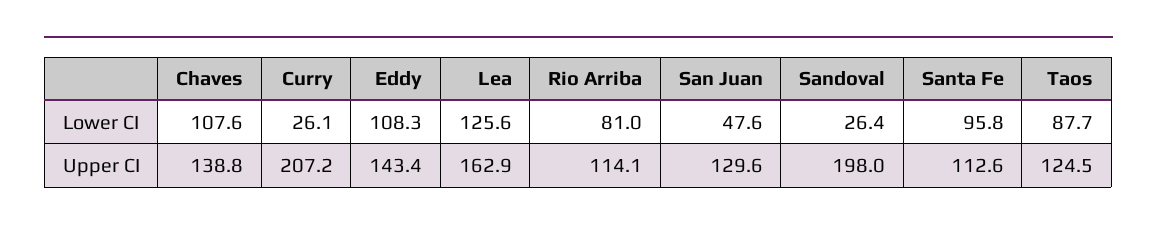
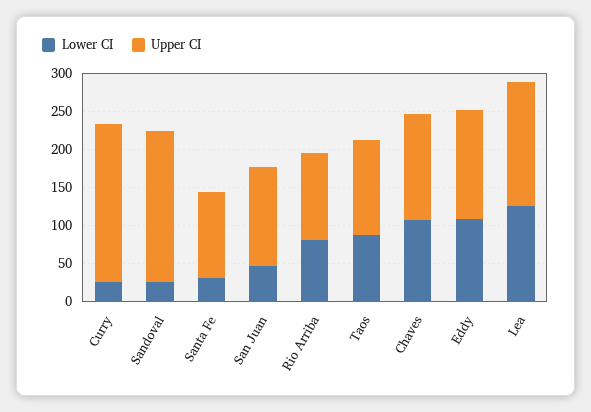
  {
    "Lower CI": {
      "Chaves": 107.6,
      "Curry": 26.1,
      "Eddy": 108.3,
      "Lea": 125.6,
      "Rio Arriba": 81,
      "San Juan": 47.6,
      "Sandoval": 26.4,
-     "Santa Fe": 95.8,
+     "Santa Fe": 25,
      "Taos": 87.7
    },
    "Upper CI": {
      "Chaves": 138.8,
      "Curry": 207.2,
      "Eddy": 143.4,
      "Lea": 162.9,
      "Rio Arriba": 114.1,
      "San Juan": 129.6,
      "Sandoval": 198,
      "Santa Fe": 112.6,
      "Taos": 124.5
    }
  }

